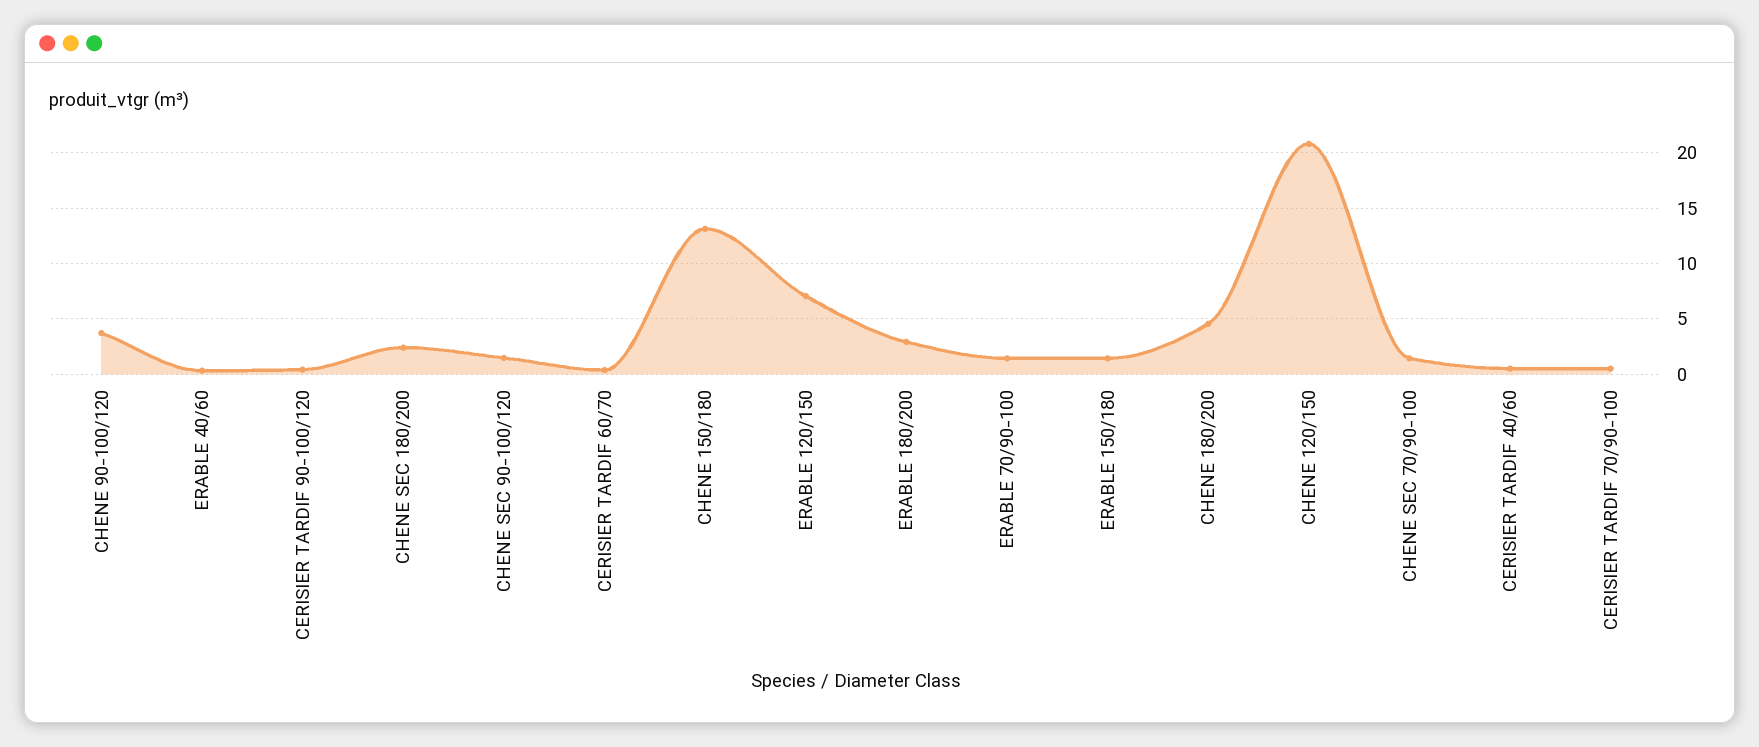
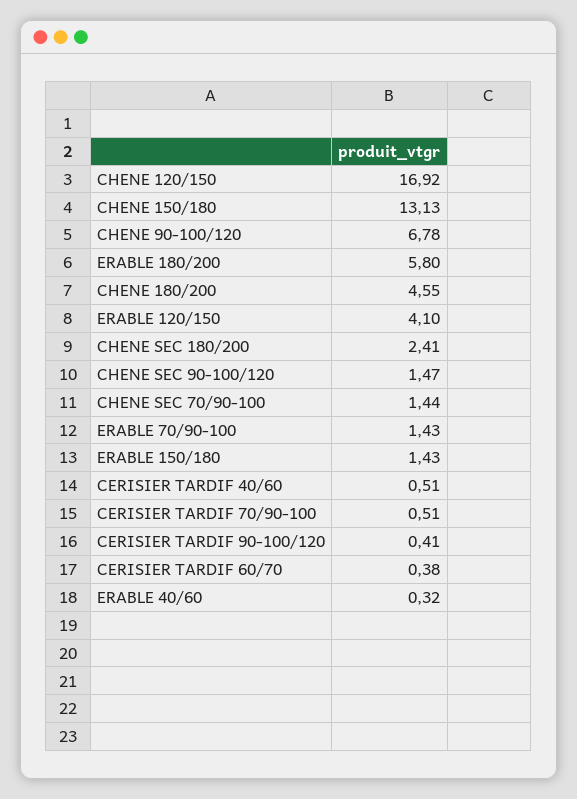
  {
-   "CHENE 90-100/120": 4,
+   "CHENE 90-100/120": 6.78,
    "ERABLE 40/60": 0.32,
    "CERISIER TARDIF 90-100/120": 0.41,
    "CHENE SEC 180/200": 2.41,
    "CHENE SEC 90-100/120": 1.47,
    "CERISIER TARDIF 60/70": 0.38,
    "CHENE 150/180": 13.13,
-   "ERABLE 120/150": 7,
+   "ERABLE 120/150": 4.1,
-   "ERABLE 180/200": 3,
+   "ERABLE 180/200": 5.8,
    "ERABLE 70/90-100": 1.43,
    "ERABLE 150/180": 1.43,
    "CHENE 180/200": 4.55,
-   "CHENE 120/150": 21,
+   "CHENE 120/150": 16.92,
    "CHENE SEC 70/90-100": 1.44,
    "CERISIER TARDIF 40/60": 0.51,
    "CERISIER TARDIF 70/90-100": 0.51
  }

